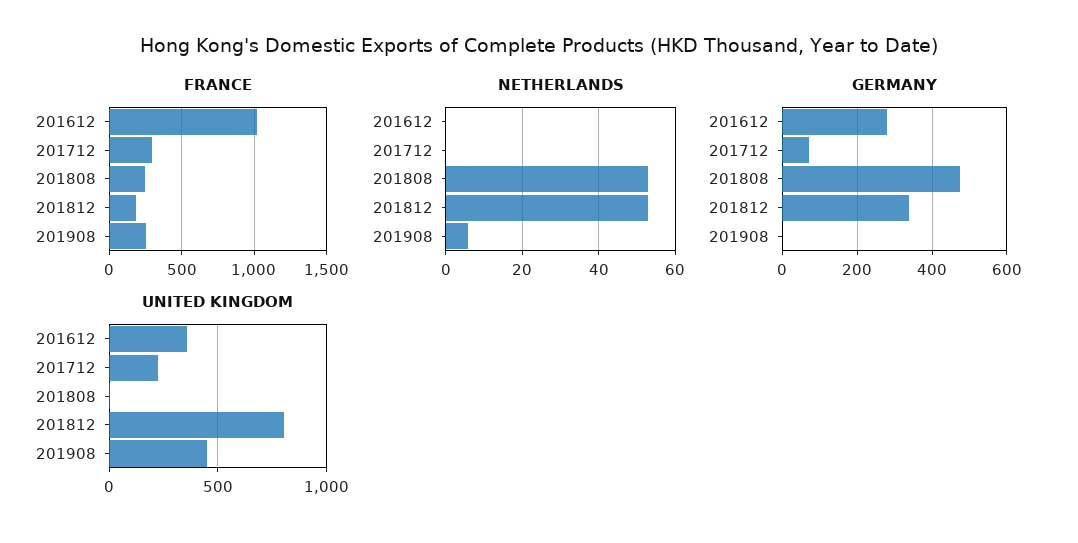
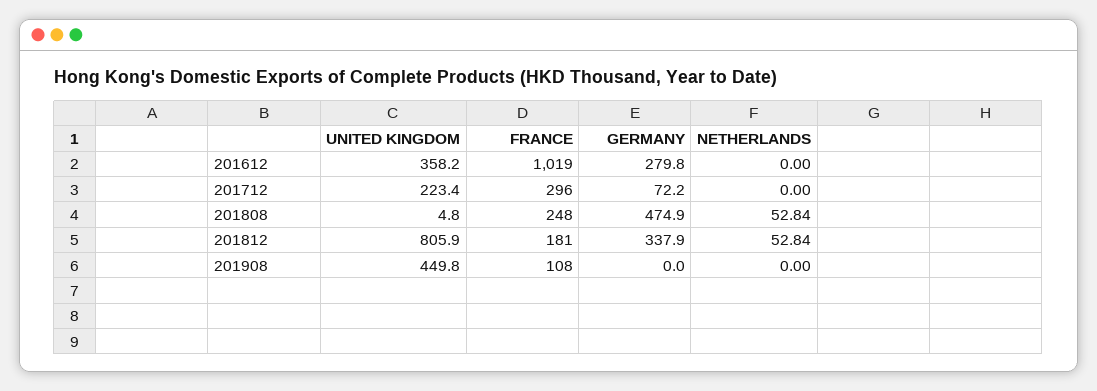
  {
    "FRANCE": {
      "201612": 1019,
      "201712": 296,
      "201808": 248,
      "201812": 181,
-     "201908": 250
+     "201908": 108
    },
    "NETHERLANDS": {
      "201612": 0,
      "201712": 0,
      "201808": 52.84,
      "201812": 52.84,
-     "201908": 6
+     "201908": 0
    },
    "GERMANY": {
      "201612": 279.8,
      "201712": 72.2,
      "201808": 474.9,
      "201812": 337.9,
      "201908": 0
    },
    "UNITED KINGDOM": {
      "201612": 358.2,
      "201712": 223.4,
      "201808": 4.8,
      "201812": 805.9,
      "201908": 449.8
    }
  }

